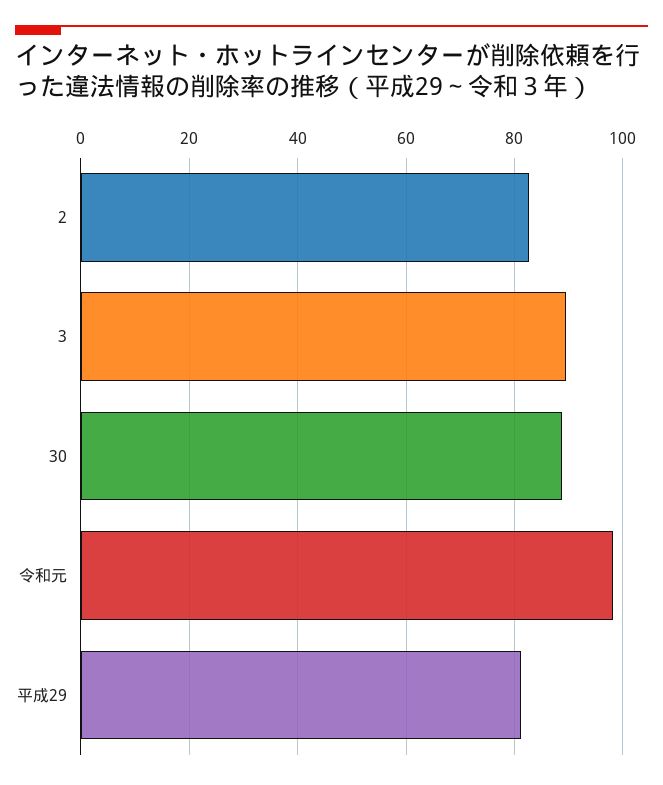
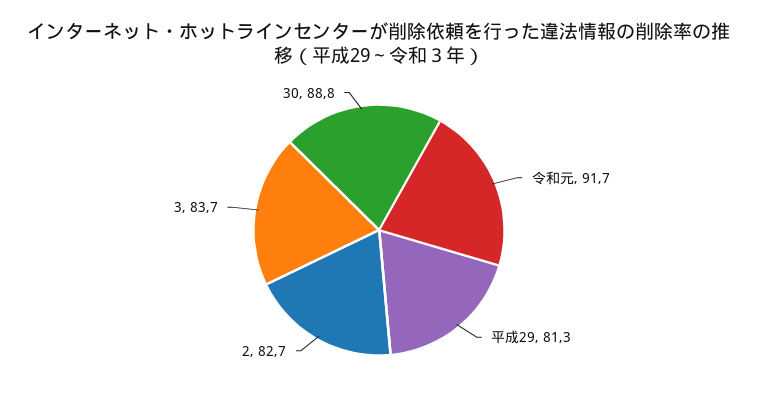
  {
    "2": 82.7,
-   "3": 90,
+   "3": 83.7,
    "30": 88.8,
-   "令和元": 98,
+   "令和元": 91.7,
    "平成29": 81.3
  }

